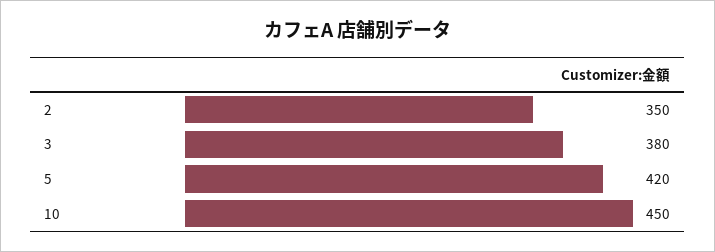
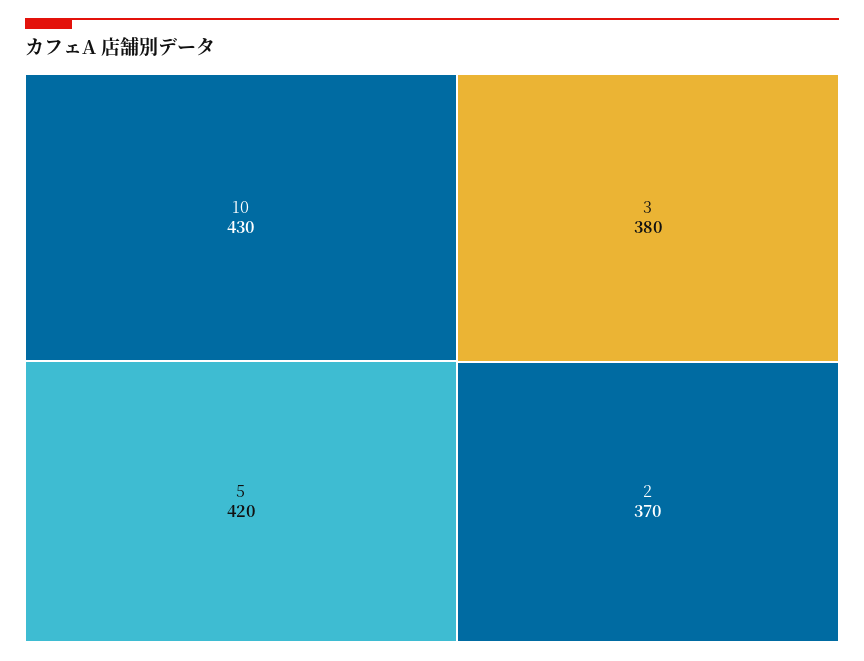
  {
-   "2": 350,
+   "2": 370,
    "3": 380,
    "5": 420,
-   "10": 450
+   "10": 430
  }

